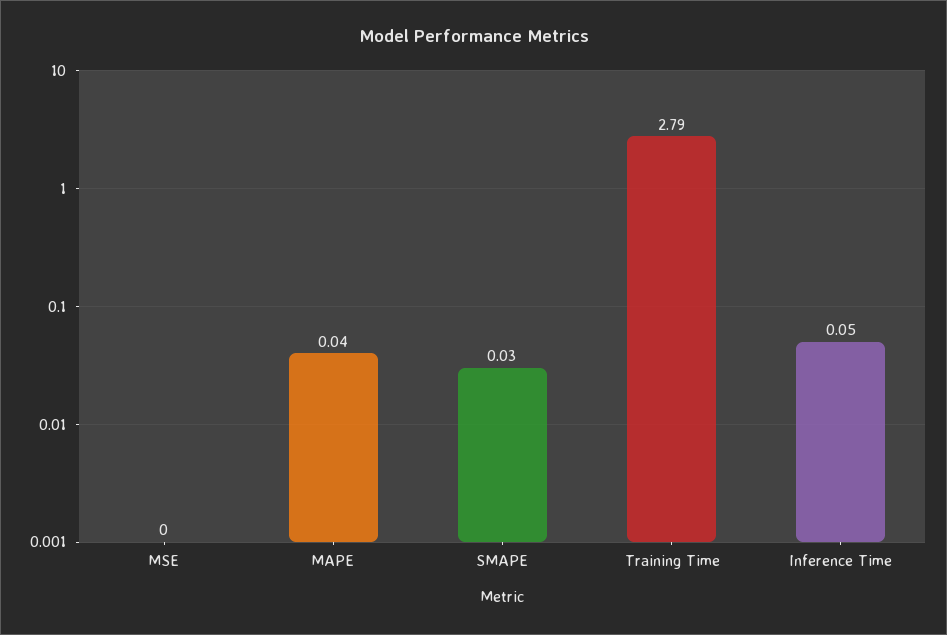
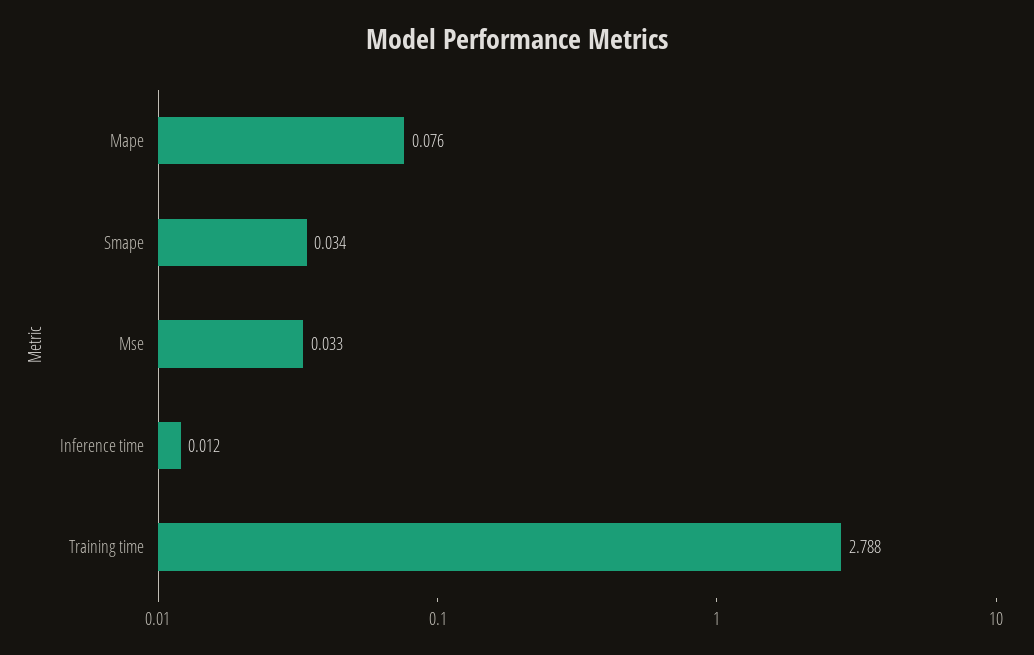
  {
-   "MSE": 0,
+   "MSE": 0.033,
-   "MAPE": 0.04,
+   "MAPE": 0.076,
    "SMAPE": 0.034,
    "Training Time": 2.788,
-   "Inference Time": 0.05
+   "Inference Time": 0.012
  }

